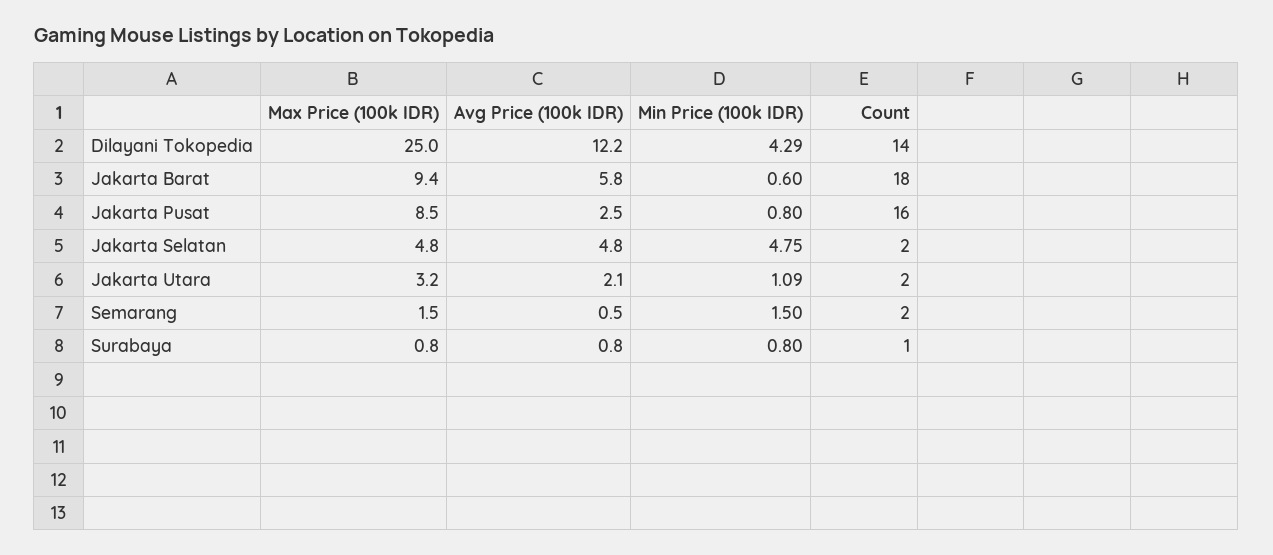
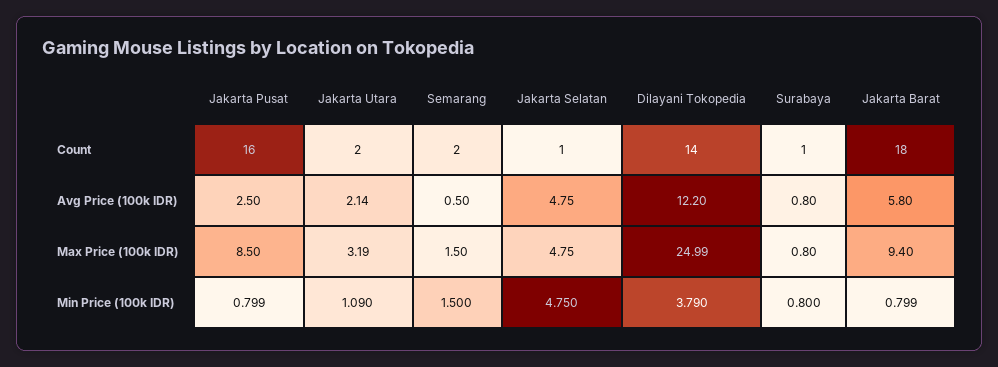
  {
    "Max Price (100k IDR)": {
      "Dilayani Tokopedia": 24.99,
      "Jakarta Barat": 9.4,
      "Jakarta Pusat": 8.5,
      "Jakarta Selatan": 4.75,
      "Jakarta Utara": 3.19,
      "Semarang": 1.5,
      "Surabaya": 0.8
    },
    "Avg Price (100k IDR)": {
      "Dilayani Tokopedia": 12.2,
      "Jakarta Barat": 5.8,
      "Jakarta Pusat": 2.5,
      "Jakarta Selatan": 4.75,
      "Jakarta Utara": 2.14,
      "Semarang": 0.5,
      "Surabaya": 0.8
    },
    "Min Price (100k IDR)": {
-     "Dilayani Tokopedia": 4.29,
+     "Dilayani Tokopedia": 3.79,
-     "Jakarta Barat": 0.6,
+     "Jakarta Barat": 0.799,
      "Jakarta Pusat": 0.799,
      "Jakarta Selatan": 4.75,
      "Jakarta Utara": 1.09,
      "Semarang": 1.5,
      "Surabaya": 0.8
    },
    "Count": {
      "Dilayani Tokopedia": 14,
      "Jakarta Barat": 18,
      "Jakarta Pusat": 16,
-     "Jakarta Selatan": 2,
+     "Jakarta Selatan": 1,
      "Jakarta Utara": 2,
      "Semarang": 2,
      "Surabaya": 1
    }
  }

